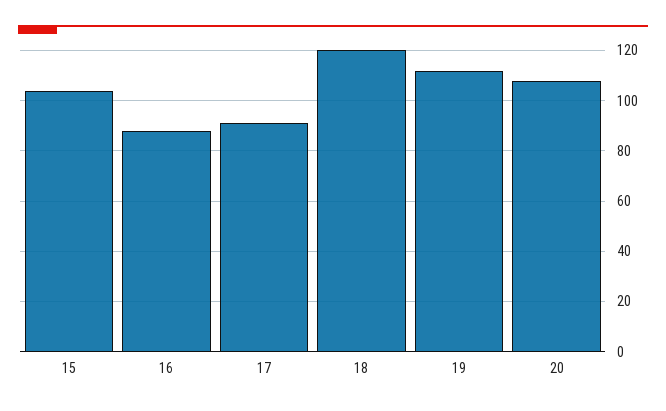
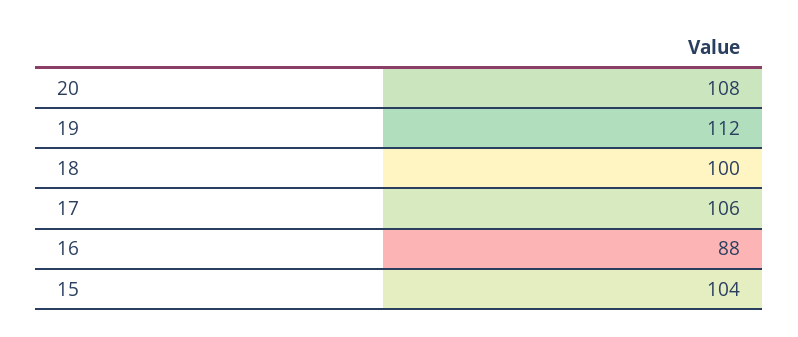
  {
    "15": 104,
    "16": 88,
-   "17": 90,
+   "17": 106,
-   "18": 120,
+   "18": 100,
    "19": 112,
    "20": 108
  }

